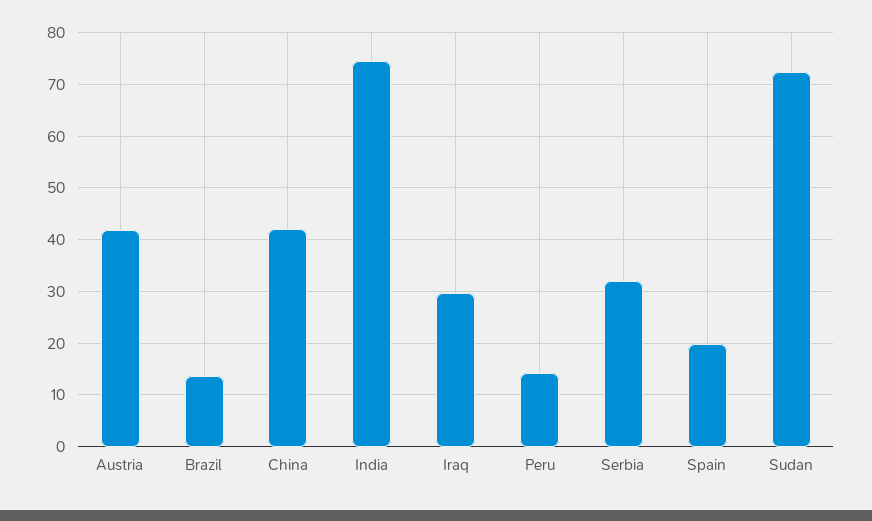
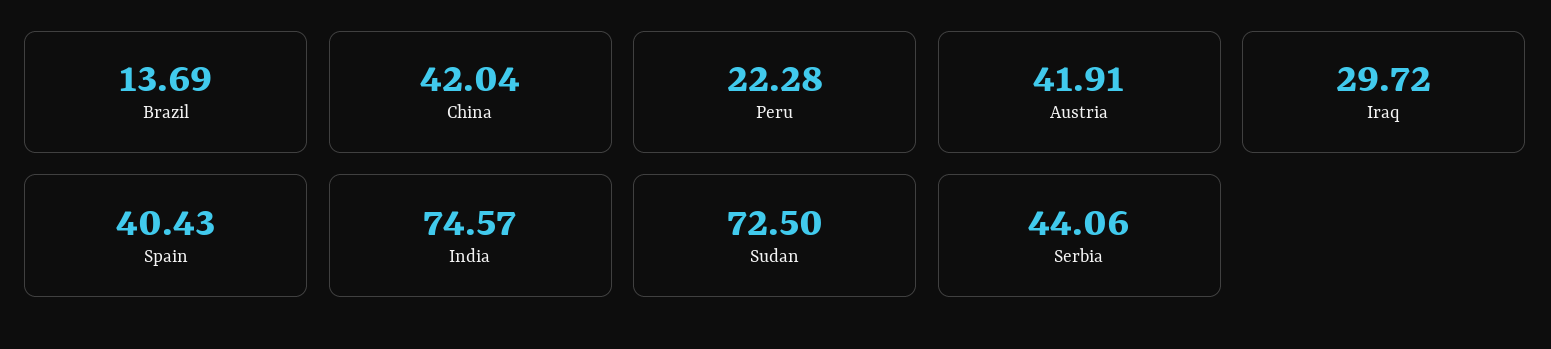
  {
    "Austria": 41.91,
    "Brazil": 13.69,
    "China": 42.04,
    "India": 74.57,
    "Iraq": 29.72,
-   "Peru": 14,
+   "Peru": 22.28,
-   "Serbia": 32,
+   "Serbia": 44.06,
-   "Spain": 20,
+   "Spain": 40.43,
    "Sudan": 72.5
  }

